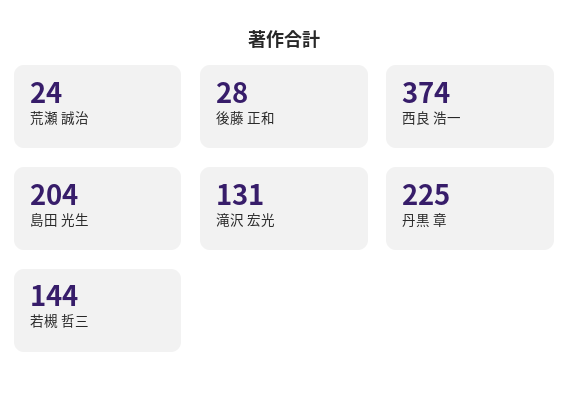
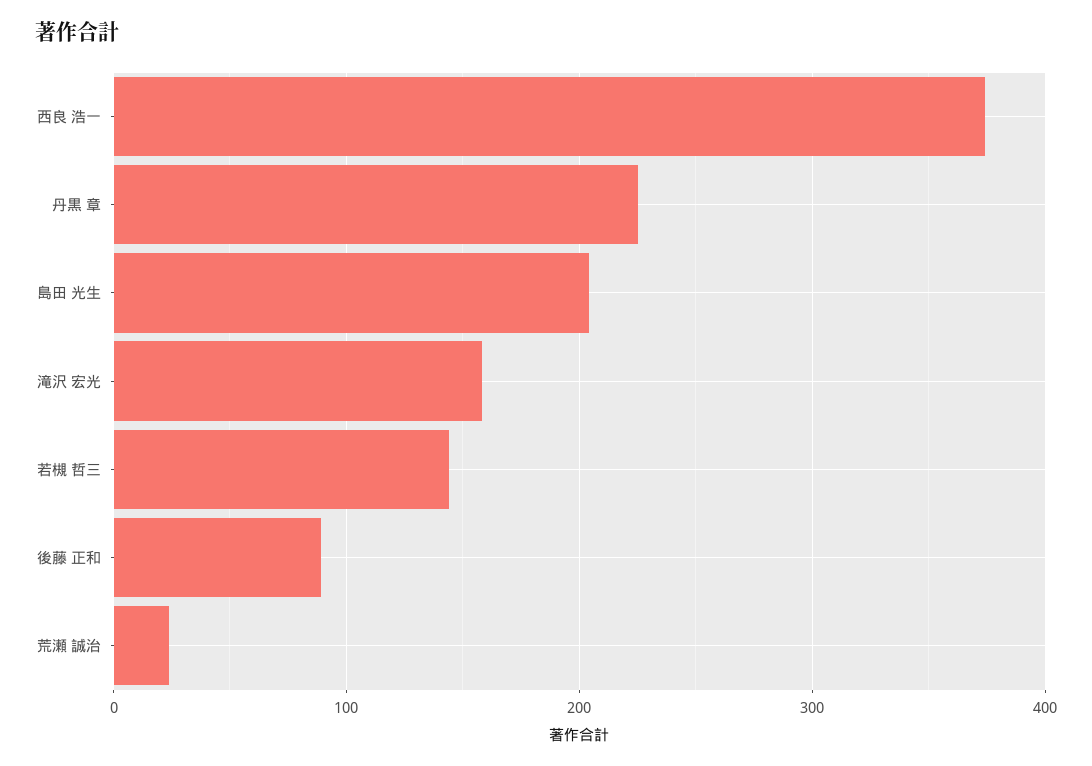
  {
    "荒瀬 誠治": 24,
-   "後藤 正和": 28,
+   "後藤 正和": 90,
    "西良 浩一": 374,
    "島田 光生": 204,
-   "滝沢 宏光": 131,
+   "滝沢 宏光": 160,
    "丹黒 章": 225,
    "若槻 哲三": 144
  }

